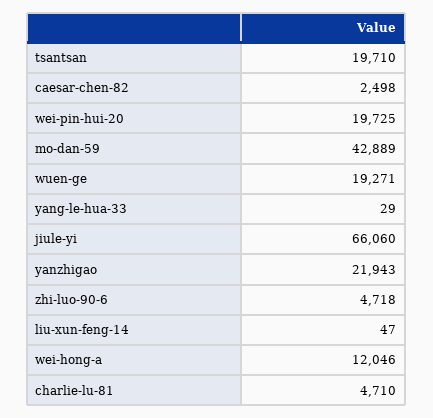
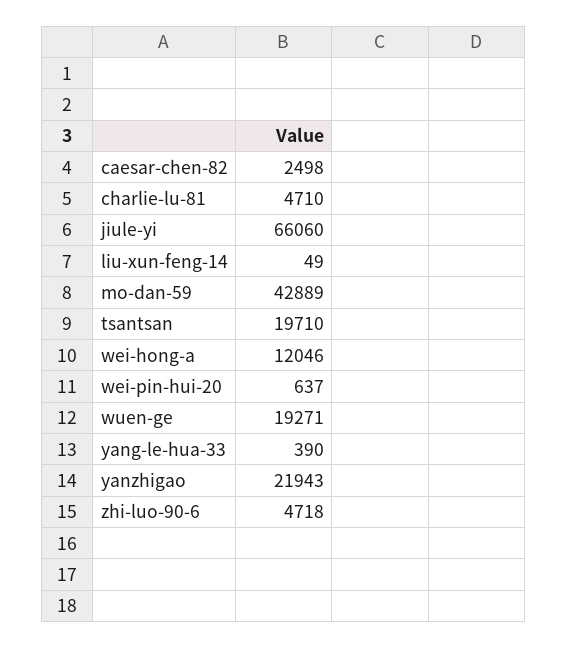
  {
    "tsantsan": 19710,
    "caesar-chen-82": 2498,
-   "wei-pin-hui-20": 19725,
+   "wei-pin-hui-20": 637,
    "mo-dan-59": 42889,
    "wuen-ge": 19271,
-   "yang-le-hua-33": 29,
+   "yang-le-hua-33": 390,
    "jiule-yi": 66060,
    "yanzhigao": 21943,
    "zhi-luo-90-6": 4718,
-   "liu-xun-feng-14": 47,
+   "liu-xun-feng-14": 49,
    "wei-hong-a": 12046,
    "charlie-lu-81": 4710
  }

